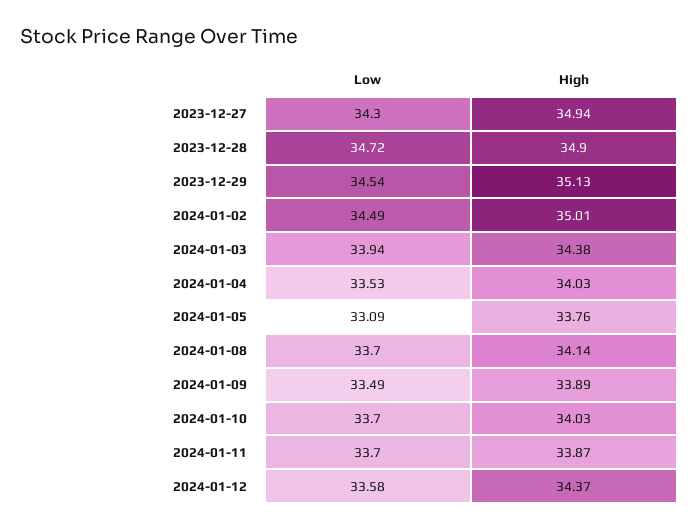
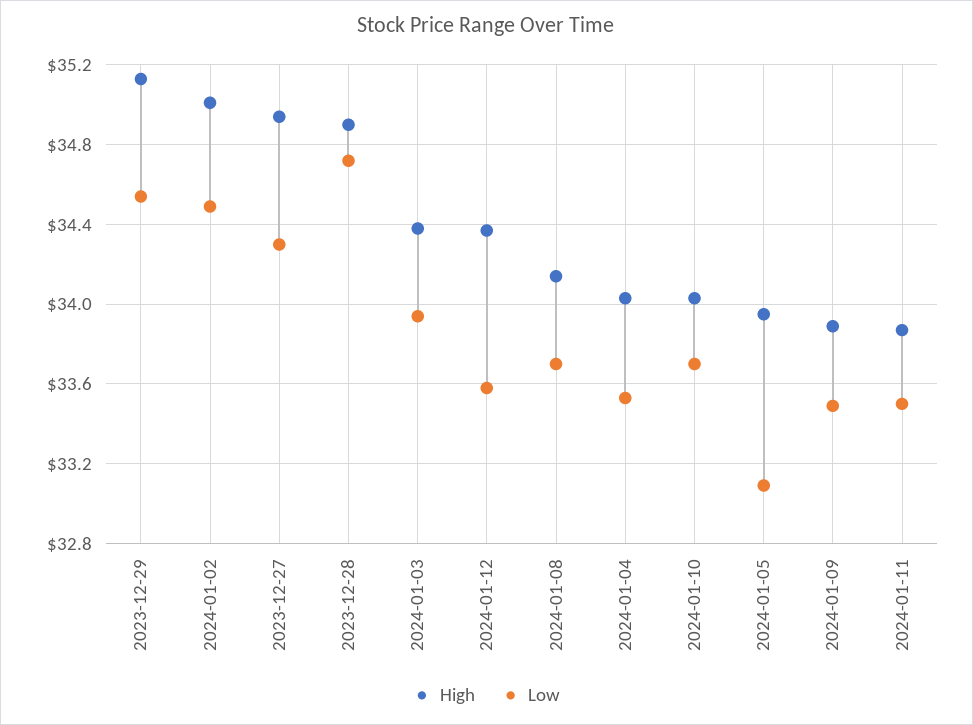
  {
    "Low": {
      "2023-12-27": 34.3,
      "2023-12-28": 34.72,
      "2023-12-29": 34.54,
      "2024-01-02": 34.49,
      "2024-01-03": 33.94,
      "2024-01-04": 33.53,
      "2024-01-05": 33.09,
      "2024-01-08": 33.7,
      "2024-01-09": 33.49,
      "2024-01-10": 33.7,
-     "2024-01-11": 33.7,
+     "2024-01-11": 33.5,
      "2024-01-12": 33.58
    },
    "High": {
      "2023-12-27": 34.94,
      "2023-12-28": 34.9,
      "2023-12-29": 35.13,
      "2024-01-02": 35.01,
      "2024-01-03": 34.38,
      "2024-01-04": 34.03,
-     "2024-01-05": 33.76,
+     "2024-01-05": 33.95,
      "2024-01-08": 34.14,
      "2024-01-09": 33.89,
      "2024-01-10": 34.03,
      "2024-01-11": 33.87,
      "2024-01-12": 34.37
    }
  }

